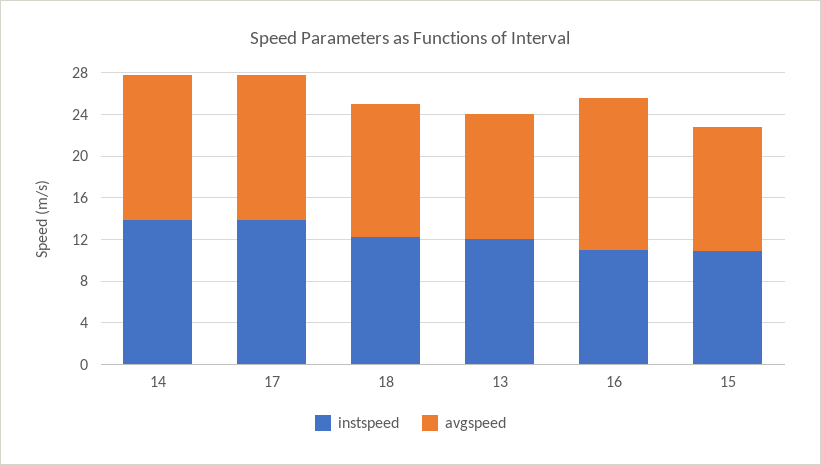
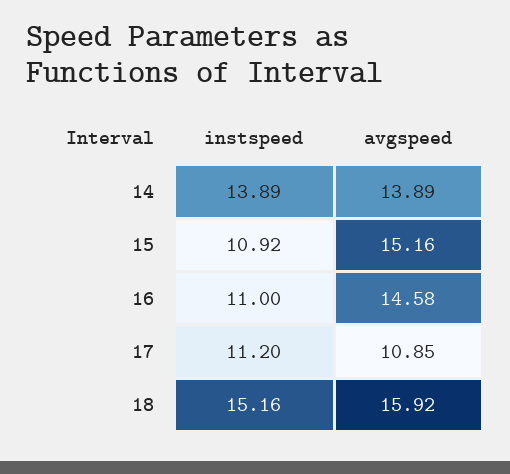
  {
    "instspeed": {
      "14": 13.89,
-     "17": 14,
+     "17": 11.2,
-     "18": 12,
+     "18": 15.16,
-     "13": 12,
      "16": 11,
      "15": 10.92
    },
    "avgspeed": {
      "14": 13.89,
-     "17": 14,
+     "17": 10.85,
-     "18": 13,
+     "18": 15.92,
-     "13": 12,
      "16": 14.58,
-     "15": 12
+     "15": 15.16
    }
  }

